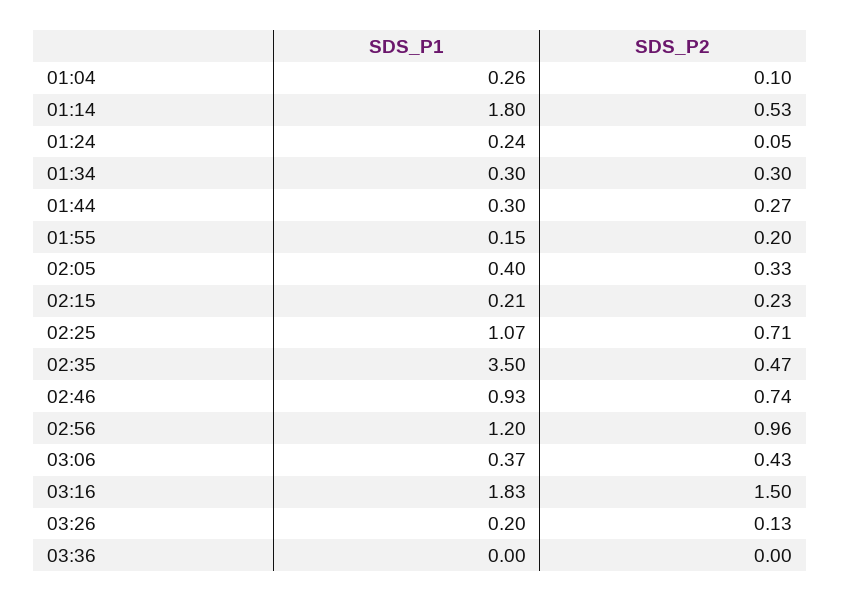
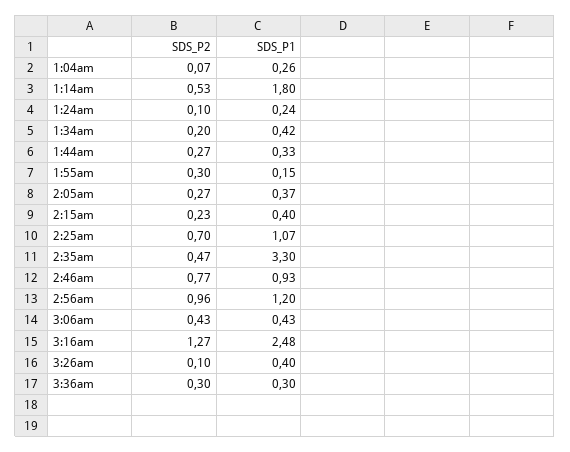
  {
    "SDS_P1": {
      "01:04": 0.26,
      "01:14": 1.8,
      "01:24": 0.24,
-     "01:34": 0.3,
+     "01:34": 0.42,
-     "01:44": 0.3,
+     "01:44": 0.33,
      "01:55": 0.15,
-     "02:05": 0.4,
+     "02:05": 0.37,
-     "02:15": 0.21,
+     "02:15": 0.4,
      "02:25": 1.07,
-     "02:35": 3.5,
+     "02:35": 3.3,
      "02:46": 0.93,
      "02:56": 1.2,
-     "03:06": 0.37,
+     "03:06": 0.43,
-     "03:16": 1.83,
+     "03:16": 2.48,
-     "03:26": 0.2,
+     "03:26": 0.4,
-     "03:36": 0
+     "03:36": 0.3
    },
    "SDS_P2": {
-     "01:04": 0.1,
+     "01:04": 0.07,
      "01:14": 0.53,
-     "01:24": 0.05,
+     "01:24": 0.1,
-     "01:34": 0.3,
+     "01:34": 0.2,
      "01:44": 0.27,
-     "01:55": 0.2,
+     "01:55": 0.3,
-     "02:05": 0.33,
+     "02:05": 0.27,
      "02:15": 0.23,
-     "02:25": 0.71,
+     "02:25": 0.7,
      "02:35": 0.47,
-     "02:46": 0.74,
+     "02:46": 0.77,
      "02:56": 0.96,
      "03:06": 0.43,
-     "03:16": 1.5,
+     "03:16": 1.27,
-     "03:26": 0.13,
+     "03:26": 0.1,
-     "03:36": 0
+     "03:36": 0.3
    }
  }

